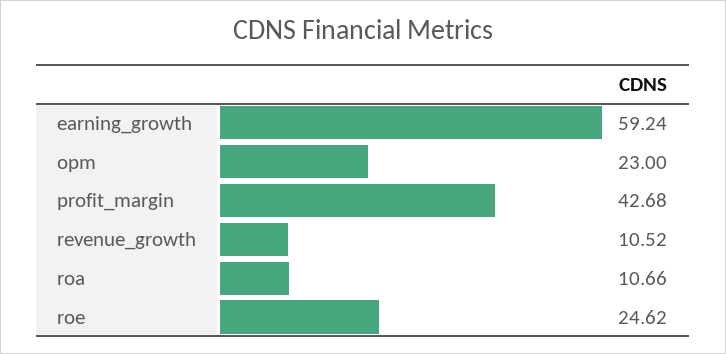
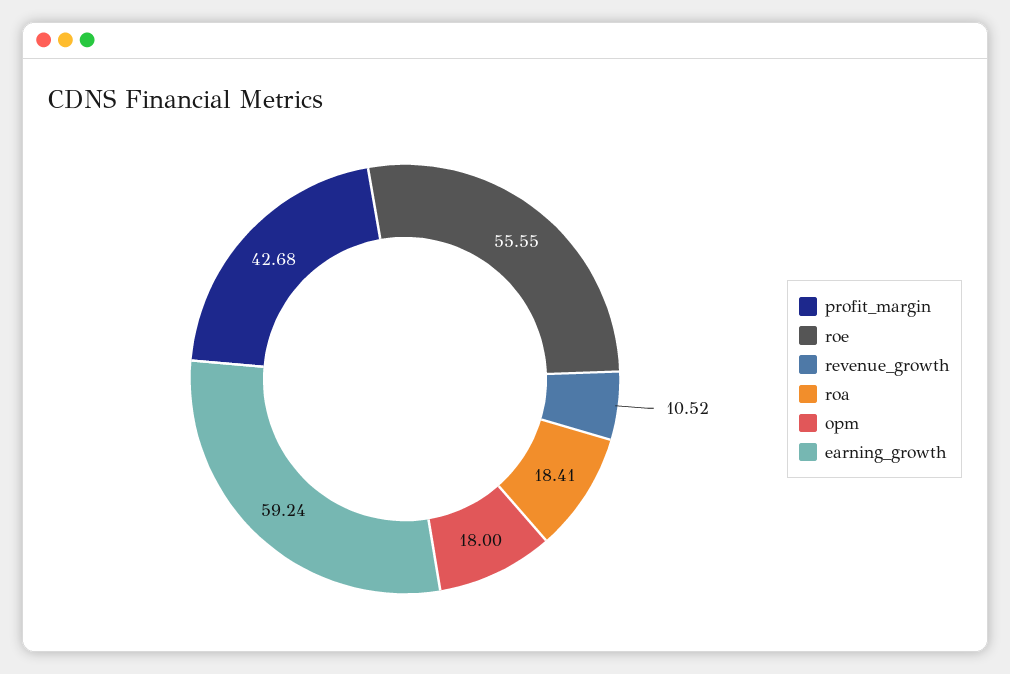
  {
    "earning_growth": 59.24,
-   "opm": 23,
+   "opm": 18,
    "profit_margin": 42.68,
    "revenue_growth": 10.52,
-   "roa": 10.66,
+   "roa": 18.41,
-   "roe": 24.62
+   "roe": 55.55
  }

